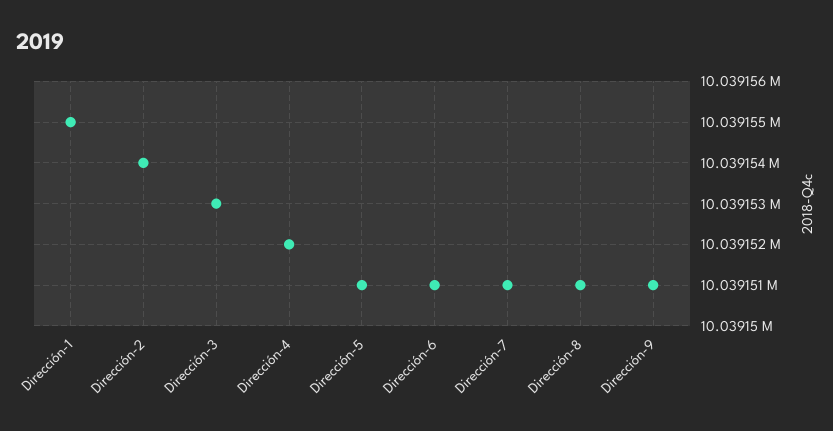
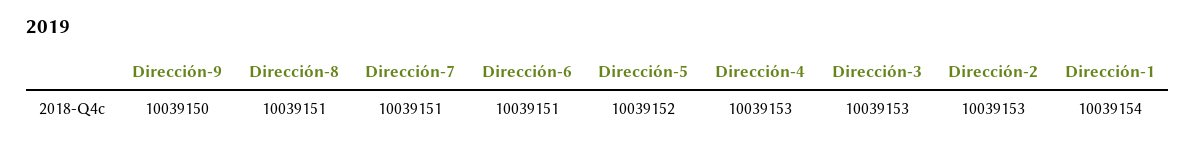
  {
-   "Dirección-1": 10039155,
+   "Dirección-1": 10039154,
-   "Dirección-2": 10039154,
+   "Dirección-2": 10039153,
    "Dirección-3": 10039153,
-   "Dirección-4": 10039152,
+   "Dirección-4": 10039153,
-   "Dirección-5": 10039151,
+   "Dirección-5": 10039152,
    "Dirección-6": 10039151,
    "Dirección-7": 10039151,
    "Dirección-8": 10039151,
-   "Dirección-9": 10039151
+   "Dirección-9": 10039150
  }

